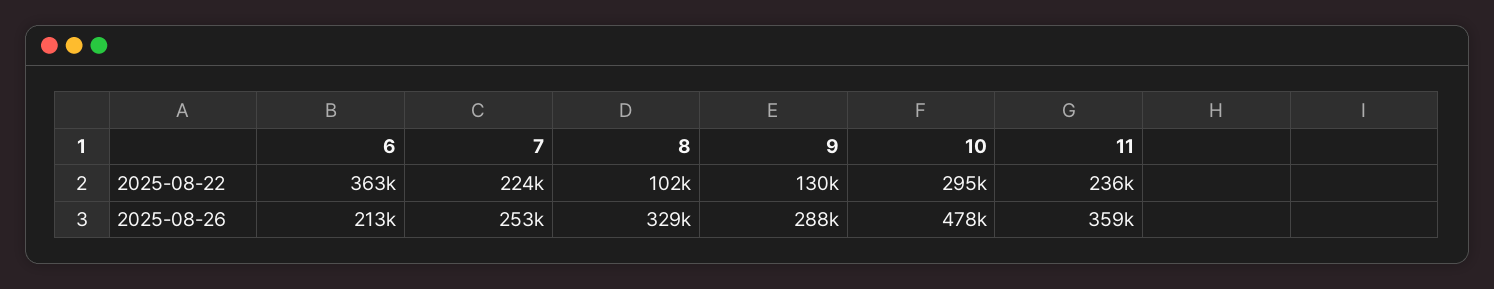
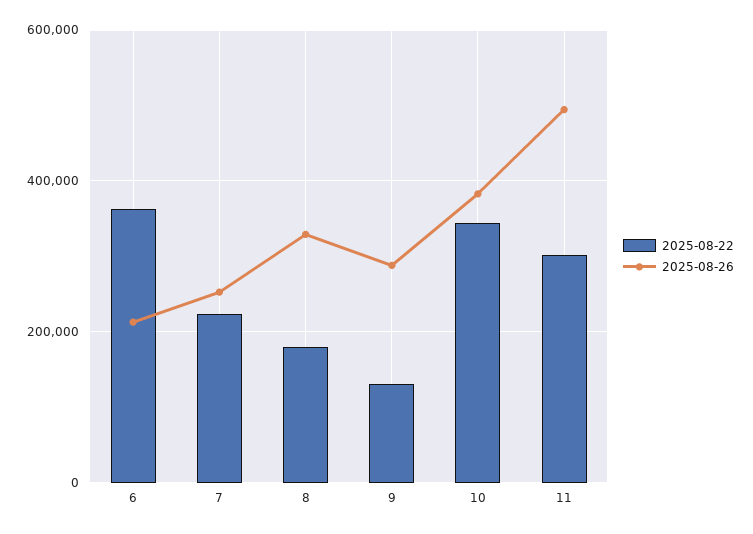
  {
    "2025-08-22": {
      "6": 363000,
      "7": 224000,
-     "8": 102000,
+     "8": 180000,
      "9": 130000,
-     "10": 295000,
+     "10": 340000,
-     "11": 236000
+     "11": 300000
    },
    "2025-08-26": {
      "6": 213000,
      "7": 253000,
      "8": 329000,
      "9": 288000,
-     "10": 478000,
+     "10": 380000,
-     "11": 359000
+     "11": 500000
    }
  }

